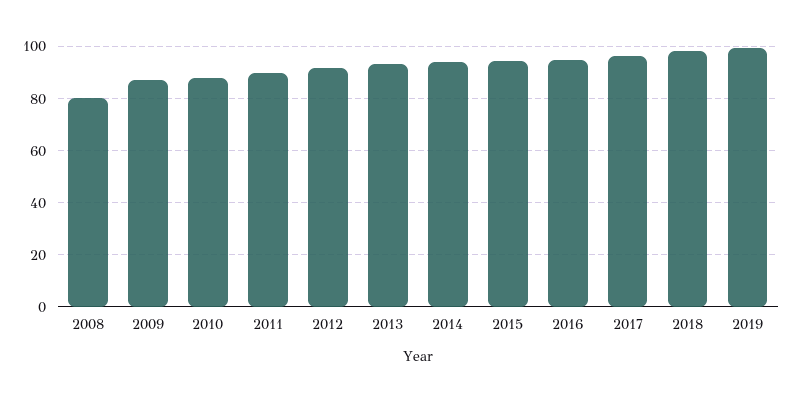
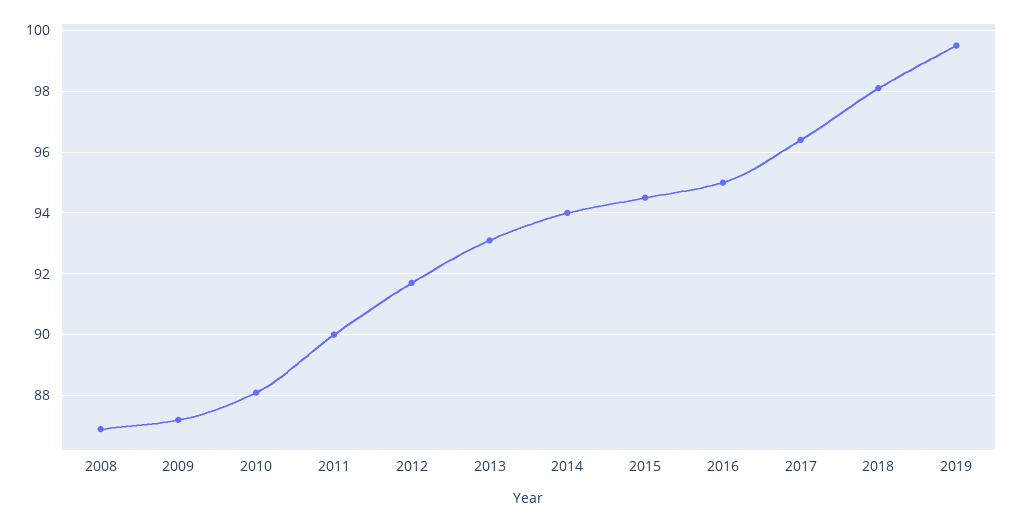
  {
-   "2008": 80,
+   "2008": 87,
    "2009": 87,
    "2010": 88,
    "2011": 90,
    "2012": 91.5,
    "2013": 93,
    "2014": 94,
    "2015": 94.5,
    "2016": 95,
    "2017": 96.5,
    "2018": 98,
    "2019": 99.5
  }

